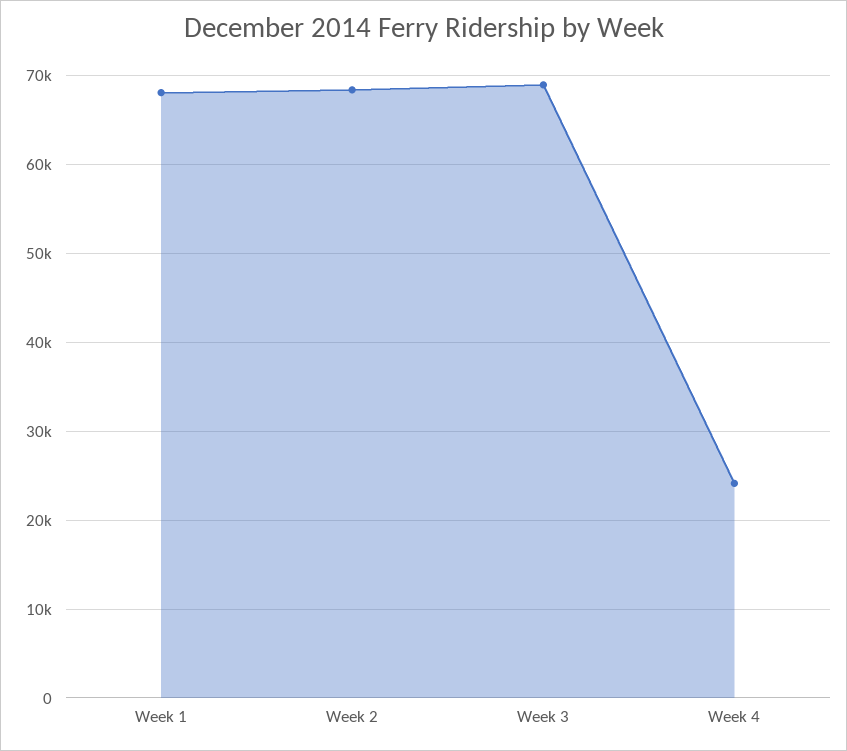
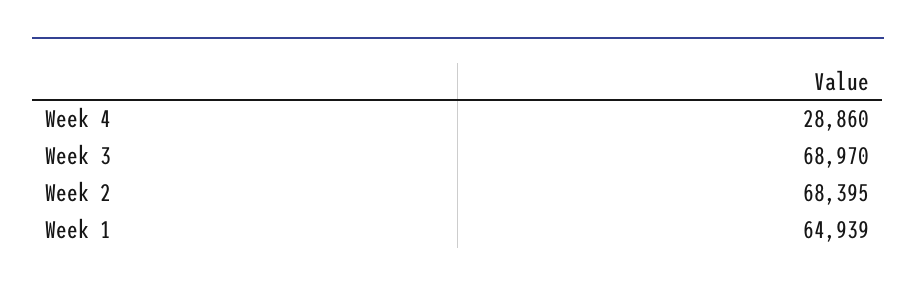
  {
-   "Week 1": 68000,
+   "Week 1": 64939,
    "Week 2": 68395,
    "Week 3": 68970,
-   "Week 4": 24000
+   "Week 4": 28860
  }

